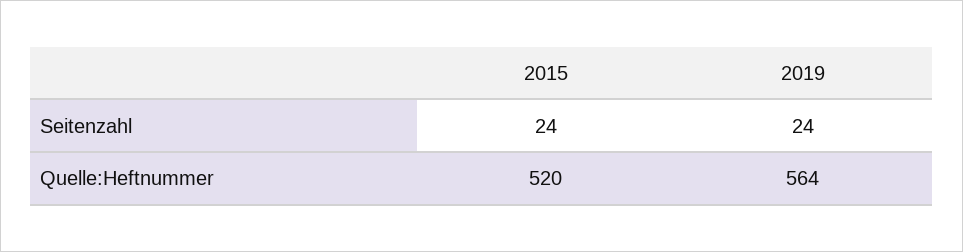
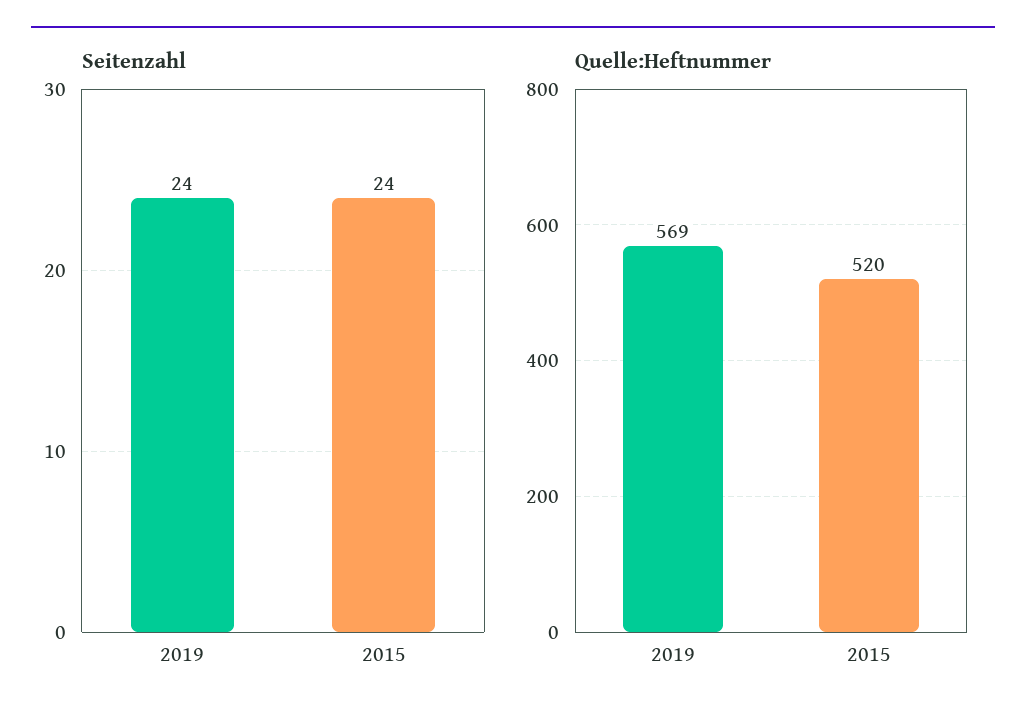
  {
    "Seitenzahl": {
      "2015": 24,
      "2019": 24
    },
    "Quelle:Heftnummer": {
      "2015": 520,
-     "2019": 564
+     "2019": 569
    }
  }

